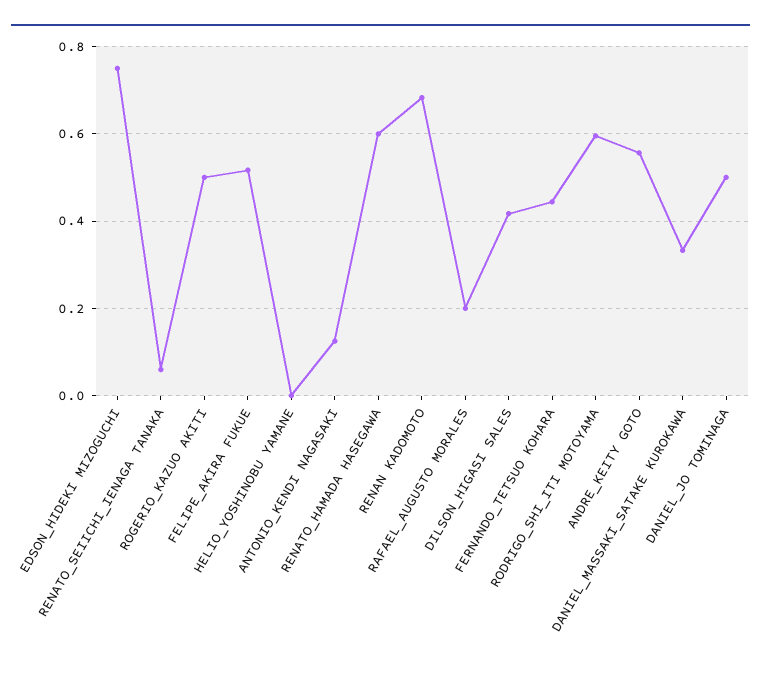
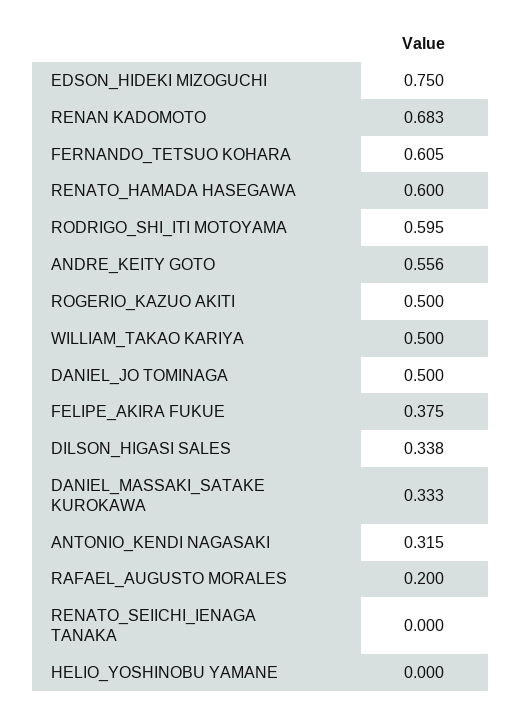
  {
    "EDSON_HIDEKI MIZOGUCHI": 0.75,
-   "RENATO_SEIICHI_IENAGA TANAKA": 0.06,
+   "RENATO_SEIICHI_IENAGA TANAKA": 0,
    "ROGERIO_KAZUO AKITI": 0.5,
-   "FELIPE_AKIRA FUKUE": 0.52,
+   "FELIPE_AKIRA FUKUE": 0.375,
    "HELIO_YOSHINOBU YAMANE": 0,
-   "ANTONIO_KENDI NAGASAKI": 0.12,
+   "ANTONIO_KENDI NAGASAKI": 0.315,
    "RENATO_HAMADA HASEGAWA": 0.6,
    "RENAN KADOMOTO": 0.683,
    "RAFAEL_AUGUSTO MORALES": 0.2,
-   "DILSON_HIGASI SALES": 0.42,
+   "DILSON_HIGASI SALES": 0.338,
-   "FERNANDO_TETSUO KOHARA": 0.44,
+   "FERNANDO_TETSUO KOHARA": 0.605,
    "RODRIGO_SHI_ITI MOTOYAMA": 0.595,
    "ANDRE_KEITY GOTO": 0.556,
    "DANIEL_MASSAKI_SATAKE KUROKAWA": 0.333,
-   "DANIEL_JO TOMINAGA": 0.5
+   "DANIEL_JO TOMINAGA": 0.5,
+   "WILLIAM_TAKAO KARIYA": 0.5
  }

